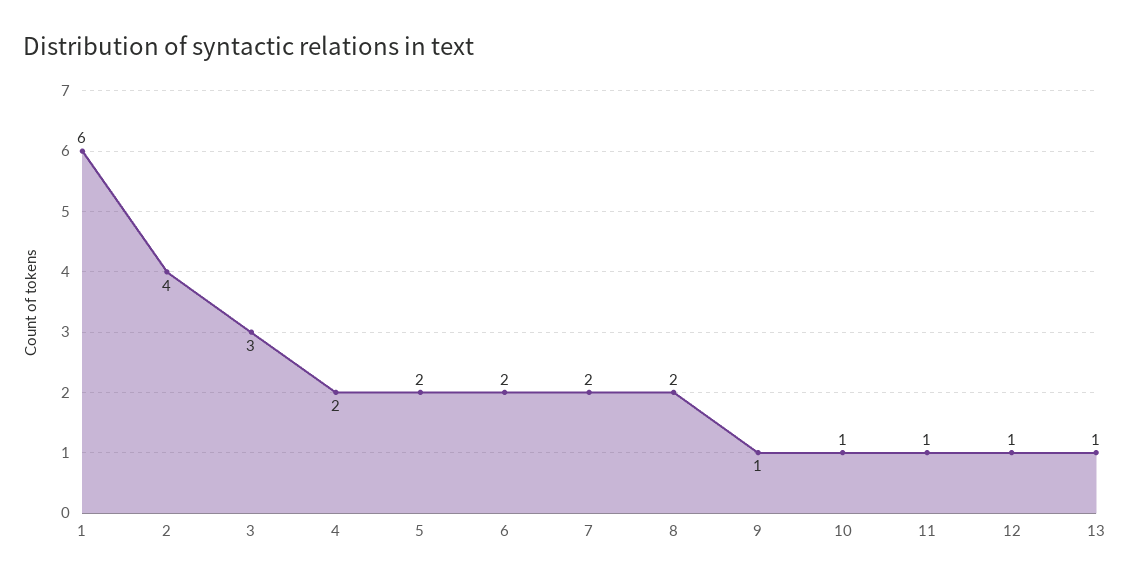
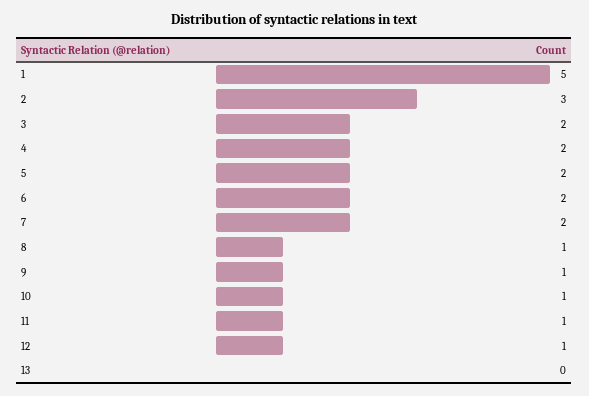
  {
-   "1": 6,
+   "1": 5,
-   "2": 4,
+   "2": 3,
-   "3": 3,
+   "3": 2,
    "4": 2,
    "5": 2,
    "6": 2,
    "7": 2,
-   "8": 2,
+   "8": 1,
    "9": 1,
    "10": 1,
    "11": 1,
    "12": 1,
-   "13": 1
+   "13": 0
  }

